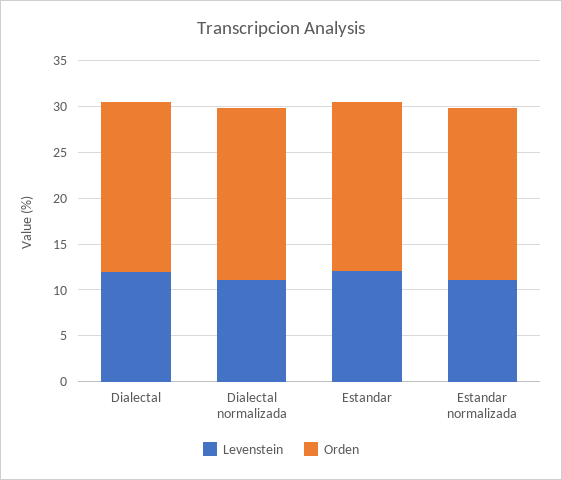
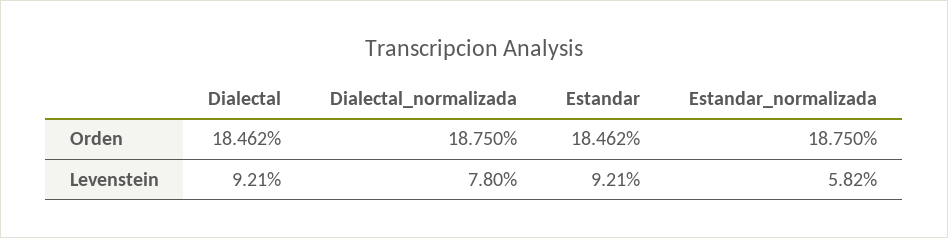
  {
    "Levenstein": {
-     "Dialectal": 12,
+     "Dialectal": 9.21,
-     "Dialectal normalizada": 11,
+     "Dialectal normalizada": 7.8,
-     "Estandar": 12,
+     "Estandar": 9.21,
-     "Estandar normalizada": 11
+     "Estandar normalizada": 5.82
    },
    "Orden": {
      "Dialectal": 18.462,
      "Dialectal normalizada": 18.75,
      "Estandar": 18.462,
      "Estandar normalizada": 18.75
    }
  }

